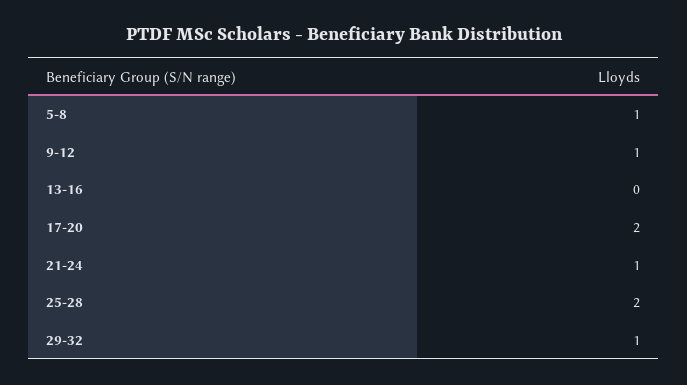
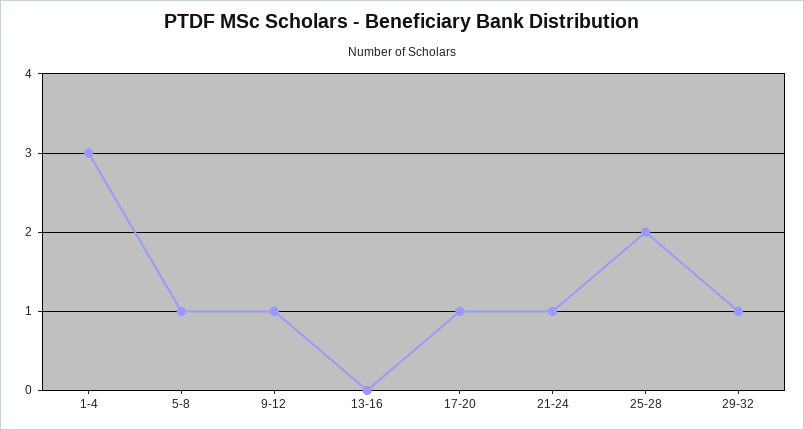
  {
    "5-8": 1,
    "9-12": 1,
    "13-16": 0,
-   "17-20": 2,
+   "17-20": 1,
    "21-24": 1,
    "25-28": 2,
-   "29-32": 1
+   "29-32": 1,
+   "1-4": 3
  }

